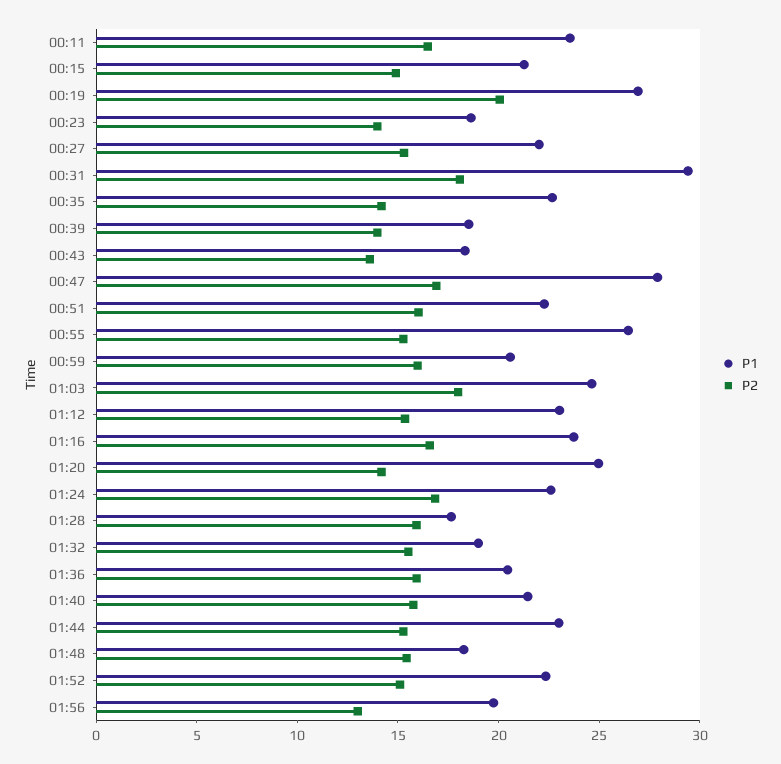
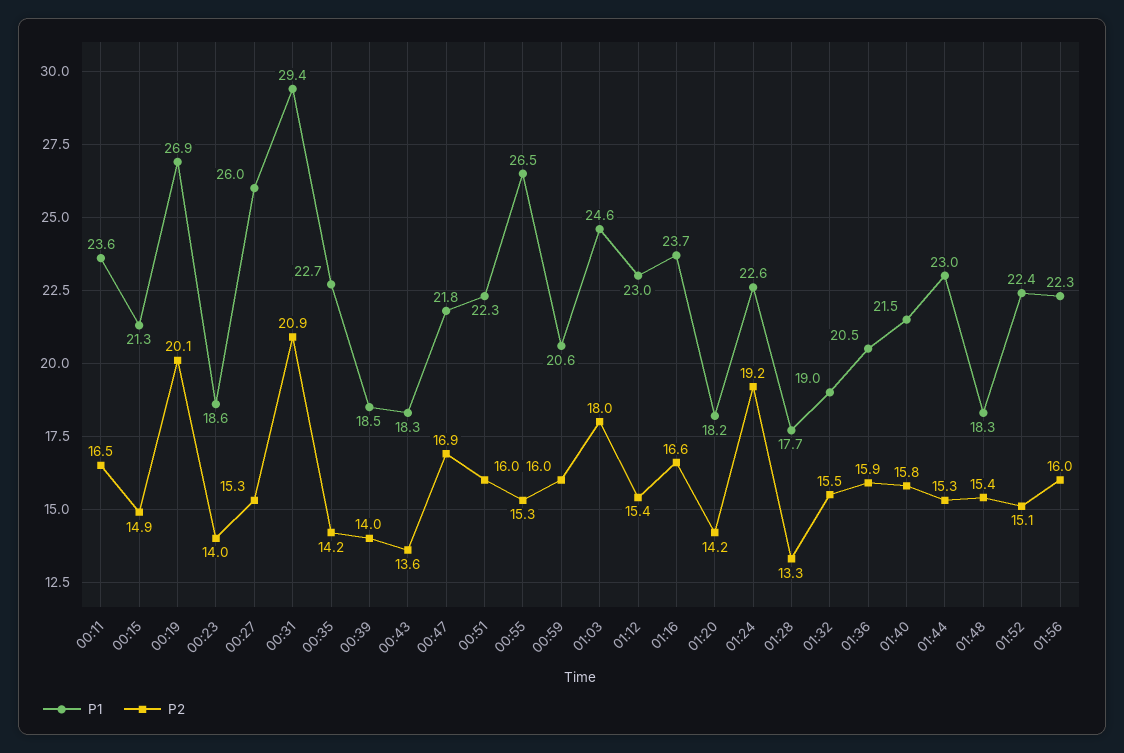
  {
    "P1": {
      "00:11": 23.6,
      "00:15": 21.3,
      "00:19": 26.9,
      "00:23": 18.6,
-     "00:27": 22,
+     "00:27": 26,
      "00:31": 29.4,
      "00:35": 22.7,
      "00:39": 18.5,
      "00:43": 18.3,
-     "00:47": 28,
+     "00:47": 21.8,
      "00:51": 22.3,
      "00:55": 26.5,
      "00:59": 20.6,
      "01:03": 24.6,
      "01:12": 23,
      "01:16": 23.7,
-     "01:20": 25,
+     "01:20": 18.2,
      "01:24": 22.6,
      "01:28": 17.7,
      "01:32": 19,
      "01:36": 20.5,
      "01:40": 21.5,
      "01:44": 23,
      "01:48": 18.3,
      "01:52": 22.4,
-     "01:56": 20
+     "01:56": 22.3
    },
    "P2": {
      "00:11": 16.5,
      "00:15": 14.9,
      "00:19": 20.1,
      "00:23": 14,
      "00:27": 15.3,
-     "00:31": 18,
+     "00:31": 20.9,
      "00:35": 14.2,
      "00:39": 14,
      "00:43": 13.6,
      "00:47": 16.9,
      "00:51": 16,
      "00:55": 15.3,
      "00:59": 16,
      "01:03": 18,
      "01:12": 15.4,
      "01:16": 16.6,
      "01:20": 14.2,
-     "01:24": 17,
+     "01:24": 19.2,
-     "01:28": 16,
+     "01:28": 13.3,
      "01:32": 15.5,
      "01:36": 15.9,
      "01:40": 15.8,
      "01:44": 15.3,
      "01:48": 15.4,
      "01:52": 15.1,
-     "01:56": 13
+     "01:56": 16
    }
  }

